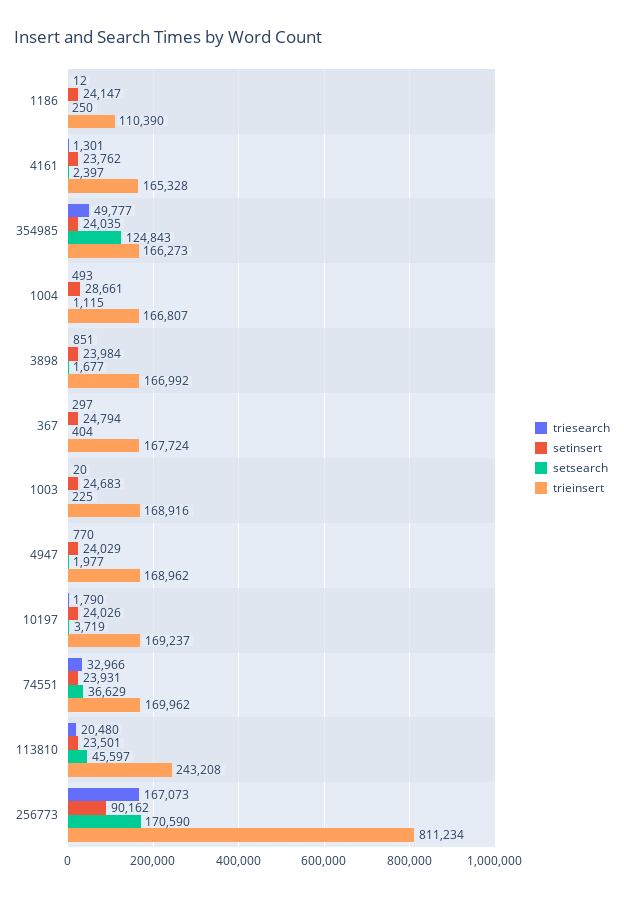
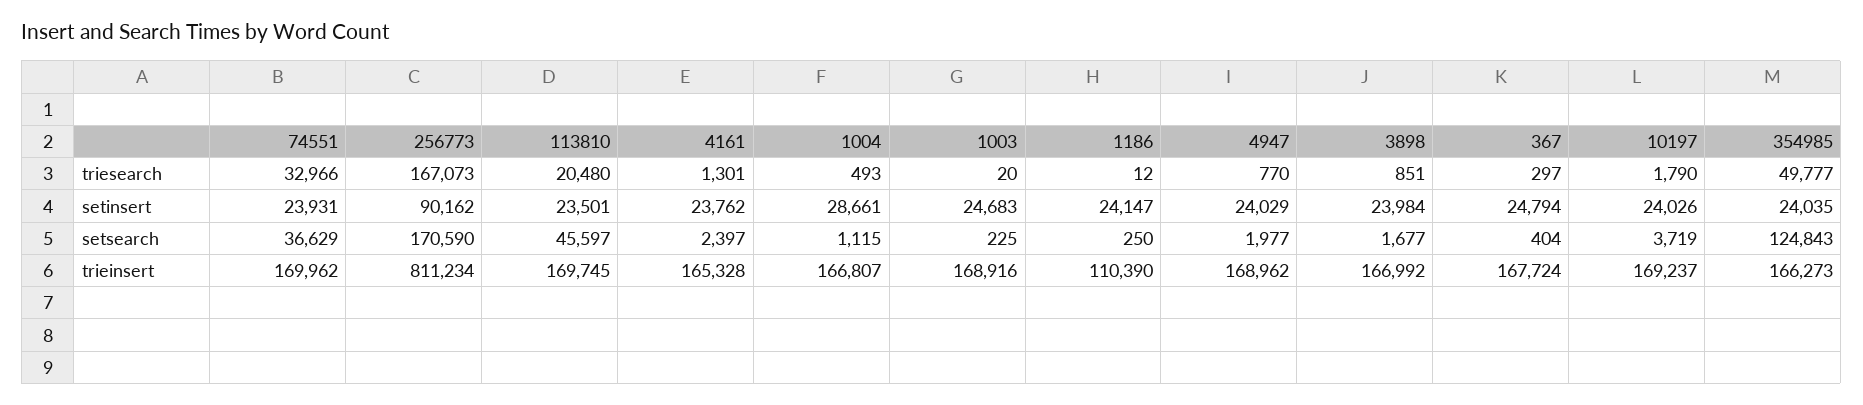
  {
    "triesearch": {
      "1186": 12,
      "4161": 1301,
      "354985": 49777,
      "1004": 493,
      "3898": 851,
      "367": 297,
      "1003": 20,
      "4947": 770,
      "10197": 1790,
      "74551": 32966,
      "113810": 20480,
      "256773": 167073
    },
    "setinsert": {
      "1186": 24147,
      "4161": 23762,
      "354985": 24035,
      "1004": 28661,
      "3898": 23984,
      "367": 24794,
      "1003": 24683,
      "4947": 24029,
      "10197": 24026,
      "74551": 23931,
      "113810": 23501,
      "256773": 90162
    },
    "setsearch": {
      "1186": 250,
      "4161": 2397,
      "354985": 124843,
      "1004": 1115,
      "3898": 1677,
      "367": 404,
      "1003": 225,
      "4947": 1977,
      "10197": 3719,
      "74551": 36629,
      "113810": 45597,
      "256773": 170590
    },
    "trieinsert": {
      "1186": 110390,
      "4161": 165328,
      "354985": 166273,
      "1004": 166807,
      "3898": 166992,
      "367": 167724,
      "1003": 168916,
      "4947": 168962,
      "10197": 169237,
      "74551": 169962,
-     "113810": 243208,
+     "113810": 169745,
      "256773": 811234
    }
  }

